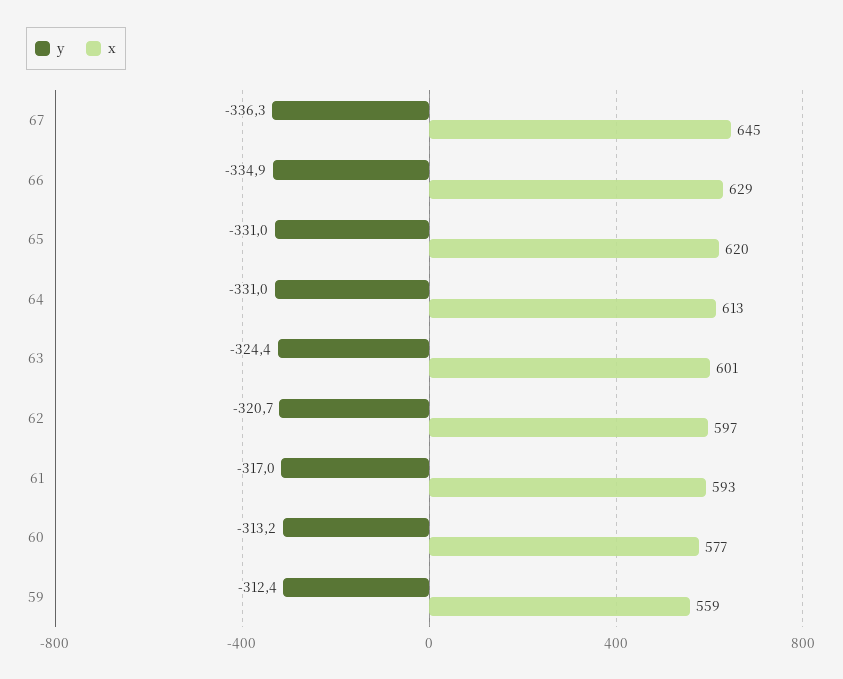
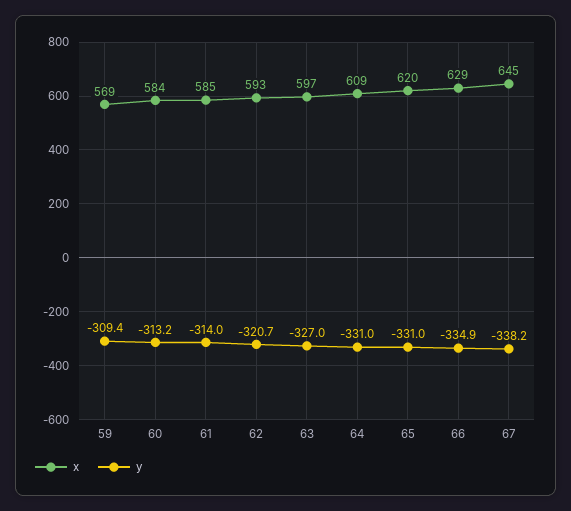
  {
    "y": {
-     "67": -336.3,
+     "67": -338.2,
      "66": -334.9,
      "65": -331,
      "64": -331,
-     "63": -324.4,
+     "63": -327,
      "62": -320.7,
-     "61": -317,
+     "61": -314,
      "60": -313.2,
-     "59": -312.4
+     "59": -309.4
    },
    "x": {
      "67": 645,
      "66": 629,
      "65": 620,
-     "64": 613,
+     "64": 609,
-     "63": 601,
+     "63": 597,
-     "62": 597,
+     "62": 593,
-     "61": 593,
+     "61": 585,
-     "60": 577,
+     "60": 584,
-     "59": 559
+     "59": 569
    }
  }

